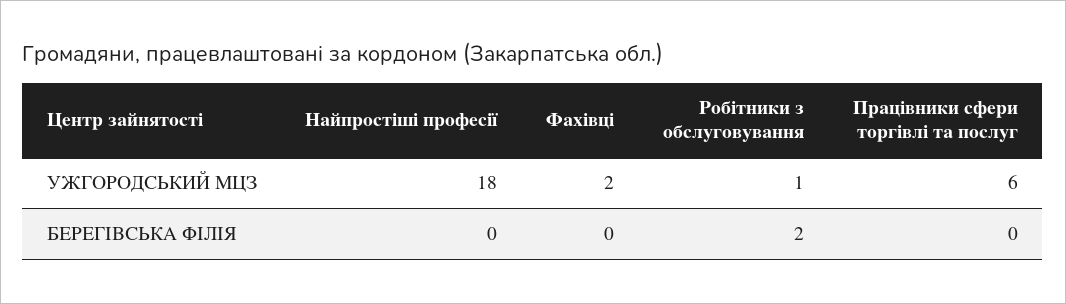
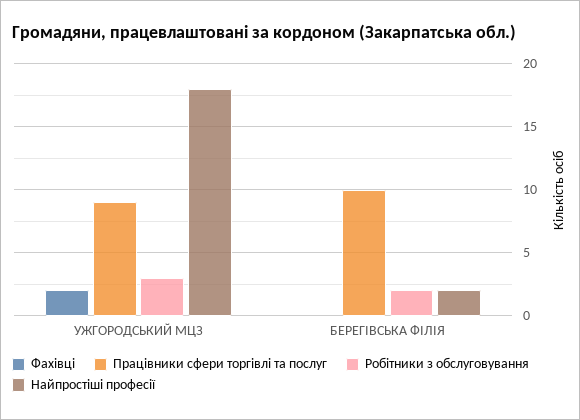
  {
    "Найпростіші професії": {
      "УЖГОРОДСЬКИЙ МЦЗ": 18,
-     "БЕРЕГІВСЬКА ФІЛІЯ": 0
+     "БЕРЕГІВСЬКА ФІЛІЯ": 2
    },
    "Фахівці": {
      "УЖГОРОДСЬКИЙ МЦЗ": 2,
      "БЕРЕГІВСЬКА ФІЛІЯ": 0
    },
    "Робітники з обслуговування": {
-     "УЖГОРОДСЬКИЙ МЦЗ": 1,
+     "УЖГОРОДСЬКИЙ МЦЗ": 3,
      "БЕРЕГІВСЬКА ФІЛІЯ": 2
    },
    "Працівники сфери торгівлі та послуг": {
-     "УЖГОРОДСЬКИЙ МЦЗ": 6,
+     "УЖГОРОДСЬКИЙ МЦЗ": 9,
-     "БЕРЕГІВСЬКА ФІЛІЯ": 0
+     "БЕРЕГІВСЬКА ФІЛІЯ": 10
    }
  }

